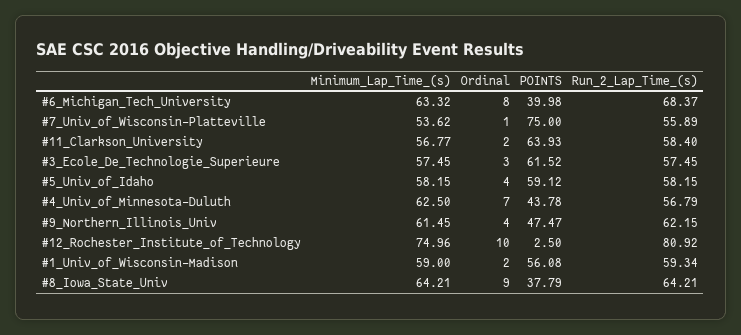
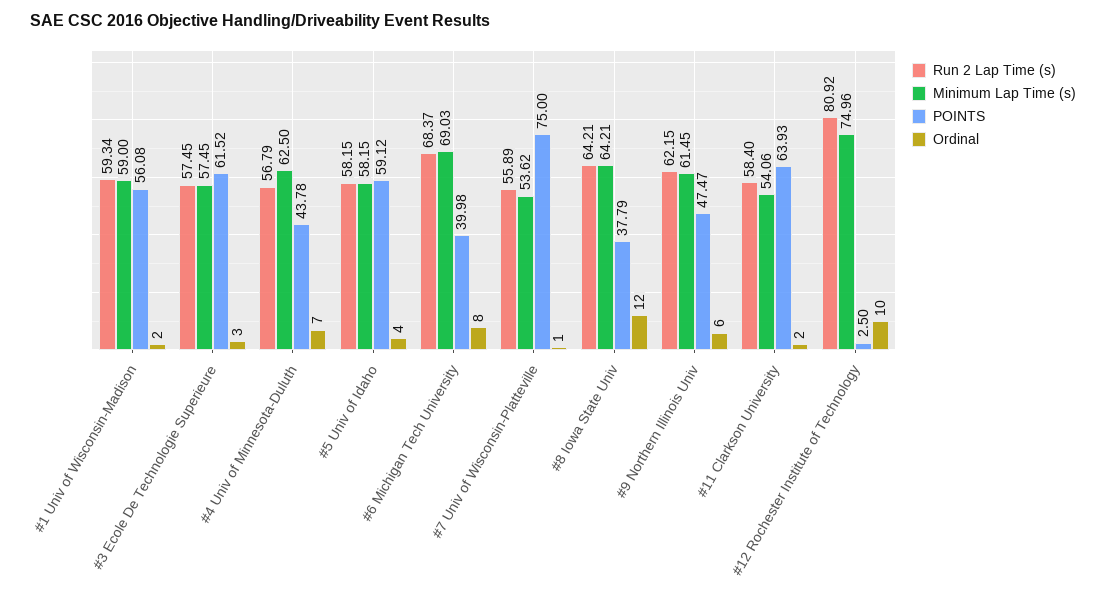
  {
    "Minimum_Lap_Time_(s)": {
-     "#6_Michigan_Tech_University": 63.32,
+     "#6_Michigan_Tech_University": 69.03,
      "#7_Univ_of_Wisconsin-Platteville": 53.62,
-     "#11_Clarkson_University": 56.77,
+     "#11_Clarkson_University": 54.06,
      "#3_Ecole_De_Technologie_Superieure": 57.45,
      "#5_Univ_of_Idaho": 58.15,
      "#4_Univ_of_Minnesota-Duluth": 62.5,
      "#9_Northern_Illinois_Univ": 61.45,
      "#12_Rochester_Institute_of_Technology": 74.96,
      "#1_Univ_of_Wisconsin-Madison": 59,
      "#8_Iowa_State_Univ": 64.21
    },
    "Ordinal": {
      "#6_Michigan_Tech_University": 8,
      "#7_Univ_of_Wisconsin-Platteville": 1,
      "#11_Clarkson_University": 2,
      "#3_Ecole_De_Technologie_Superieure": 3,
      "#5_Univ_of_Idaho": 4,
      "#4_Univ_of_Minnesota-Duluth": 7,
-     "#9_Northern_Illinois_Univ": 4,
+     "#9_Northern_Illinois_Univ": 6,
      "#12_Rochester_Institute_of_Technology": 10,
      "#1_Univ_of_Wisconsin-Madison": 2,
-     "#8_Iowa_State_Univ": 9
+     "#8_Iowa_State_Univ": 12
    },
    "POINTS": {
      "#6_Michigan_Tech_University": 39.98,
      "#7_Univ_of_Wisconsin-Platteville": 75,
      "#11_Clarkson_University": 63.93,
      "#3_Ecole_De_Technologie_Superieure": 61.52,
      "#5_Univ_of_Idaho": 59.12,
      "#4_Univ_of_Minnesota-Duluth": 43.78,
      "#9_Northern_Illinois_Univ": 47.47,
      "#12_Rochester_Institute_of_Technology": 2.5,
      "#1_Univ_of_Wisconsin-Madison": 56.08,
      "#8_Iowa_State_Univ": 37.79
    },
    "Run_2_Lap_Time_(s)": {
      "#6_Michigan_Tech_University": 68.37,
      "#7_Univ_of_Wisconsin-Platteville": 55.89,
      "#11_Clarkson_University": 58.4,
      "#3_Ecole_De_Technologie_Superieure": 57.45,
      "#5_Univ_of_Idaho": 58.15,
      "#4_Univ_of_Minnesota-Duluth": 56.79,
      "#9_Northern_Illinois_Univ": 62.15,
      "#12_Rochester_Institute_of_Technology": 80.92,
      "#1_Univ_of_Wisconsin-Madison": 59.34,
      "#8_Iowa_State_Univ": 64.21
    }
  }

